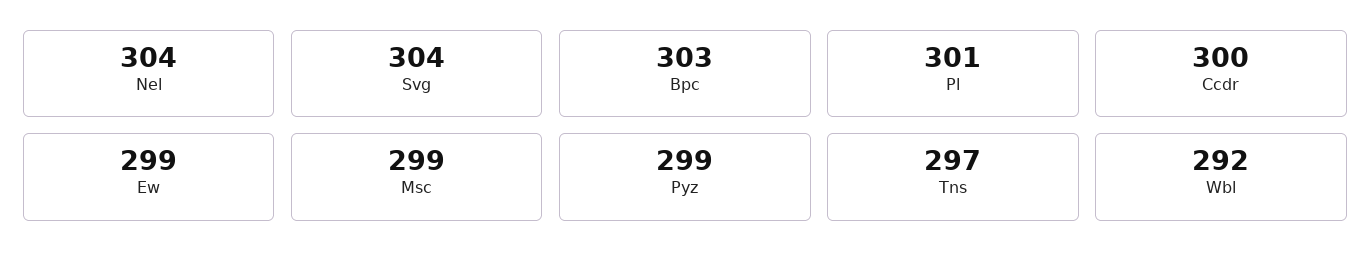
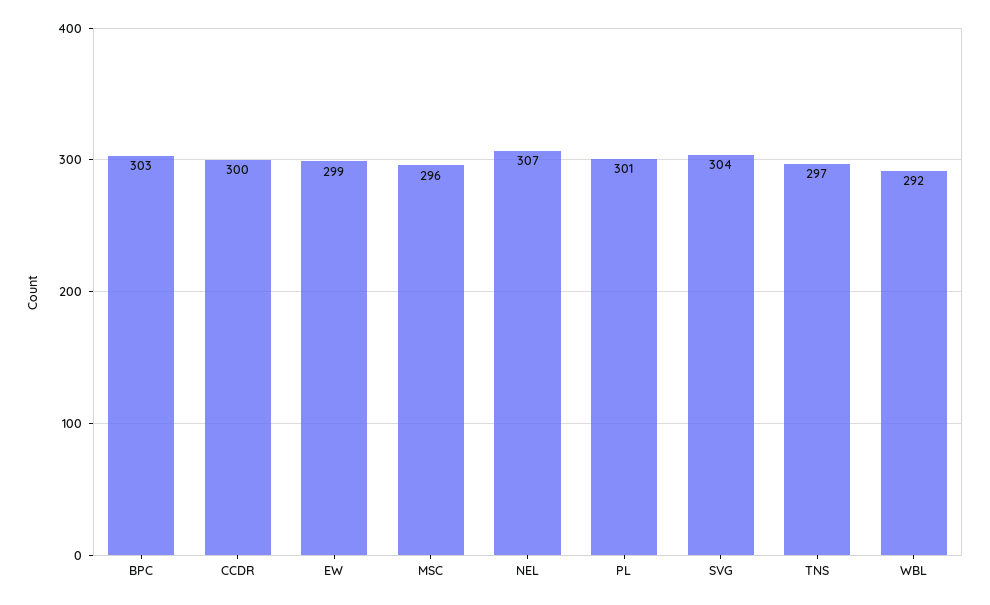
  {
-   "Nel": 304,
+   "Nel": 307,
    "Svg": 304,
    "Bpc": 303,
    "Pl": 301,
    "Ccdr": 300,
    "Ew": 299,
-   "Msc": 299,
+   "Msc": 296,
-   "Pyz": 299,
    "Tns": 297,
    "Wbl": 292
  }

